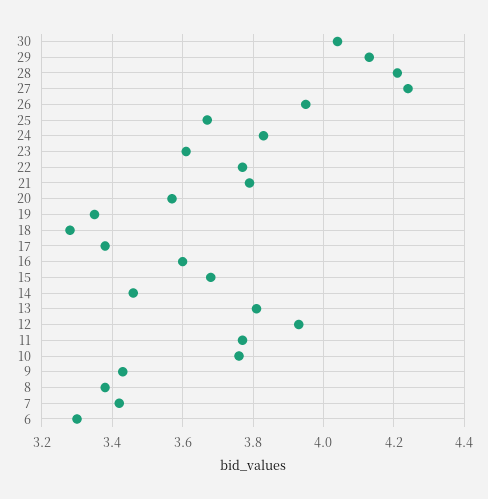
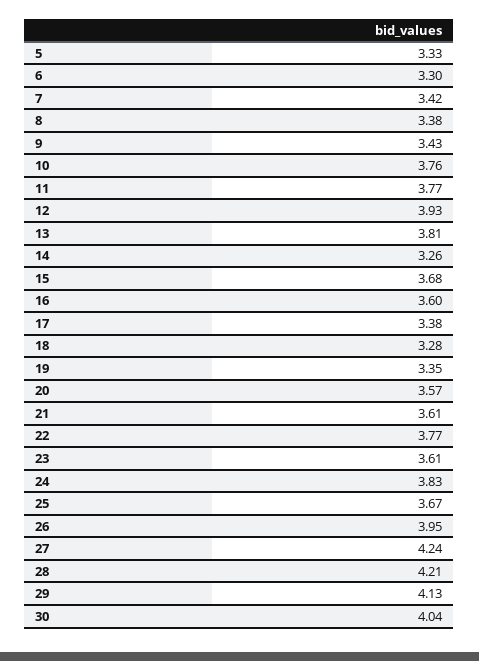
  {
    "30": 4.04,
    "29": 4.13,
    "28": 4.21,
    "27": 4.24,
    "26": 3.95,
    "25": 3.67,
    "24": 3.83,
    "23": 3.61,
    "22": 3.77,
-   "21": 3.8,
+   "21": 3.61,
    "20": 3.57,
    "19": 3.35,
    "18": 3.28,
    "17": 3.38,
    "16": 3.6,
    "15": 3.68,
-   "14": 3.45,
+   "14": 3.26,
    "13": 3.81,
    "12": 3.93,
    "11": 3.77,
    "10": 3.76,
    "9": 3.43,
    "8": 3.38,
    "7": 3.42,
-   "6": 3.3
+   "6": 3.3,
+   "5": 3.33
  }

